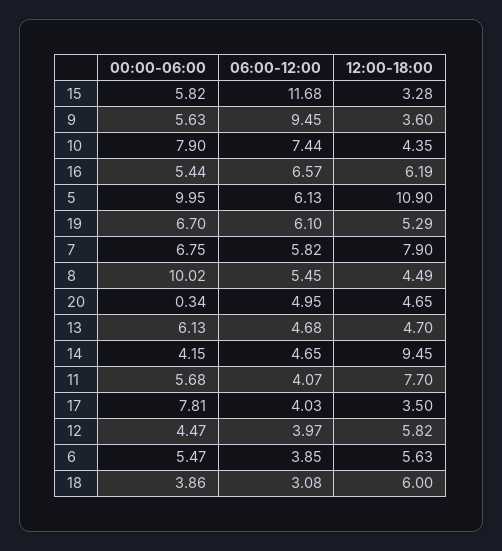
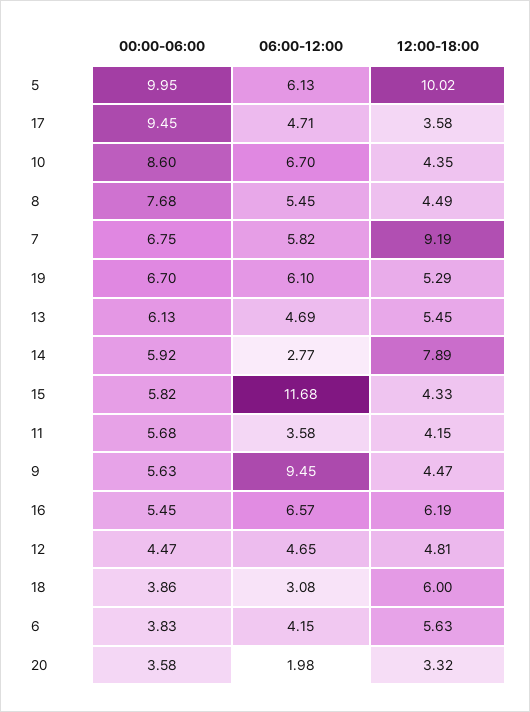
  {
    "00:00-06:00": {
      "15": 5.82,
      "9": 5.63,
-     "10": 7.9,
+     "10": 8.6,
-     "16": 5.44,
+     "16": 5.45,
      "5": 9.95,
      "19": 6.7,
      "7": 6.75,
-     "8": 10.02,
+     "8": 7.68,
-     "20": 0.34,
+     "20": 3.58,
      "13": 6.13,
-     "14": 4.15,
+     "14": 5.92,
      "11": 5.68,
-     "17": 7.81,
+     "17": 9.45,
      "12": 4.47,
-     "6": 5.47,
+     "6": 3.83,
      "18": 3.86
    },
    "06:00-12:00": {
      "15": 11.68,
      "9": 9.45,
-     "10": 7.44,
+     "10": 6.7,
      "16": 6.57,
      "5": 6.13,
      "19": 6.1,
      "7": 5.82,
      "8": 5.45,
-     "20": 4.95,
+     "20": 1.98,
-     "13": 4.68,
+     "13": 4.69,
-     "14": 4.65,
+     "14": 2.77,
-     "11": 4.07,
+     "11": 3.58,
-     "17": 4.03,
+     "17": 4.71,
-     "12": 3.97,
+     "12": 4.65,
-     "6": 3.85,
+     "6": 4.15,
      "18": 3.08
    },
    "12:00-18:00": {
-     "15": 3.28,
+     "15": 4.33,
-     "9": 3.6,
+     "9": 4.47,
      "10": 4.35,
      "16": 6.19,
-     "5": 10.9,
+     "5": 10.02,
      "19": 5.29,
-     "7": 7.9,
+     "7": 9.19,
      "8": 4.49,
-     "20": 4.65,
+     "20": 3.32,
-     "13": 4.7,
+     "13": 5.45,
-     "14": 9.45,
+     "14": 7.89,
-     "11": 7.7,
+     "11": 4.15,
-     "17": 3.5,
+     "17": 3.58,
-     "12": 5.82,
+     "12": 4.81,
      "6": 5.63,
      "18": 6
    }
  }

